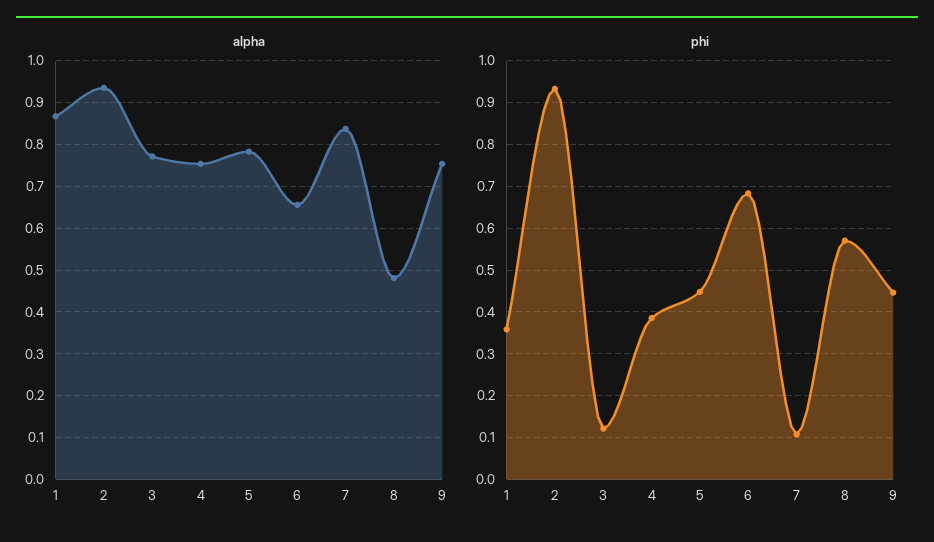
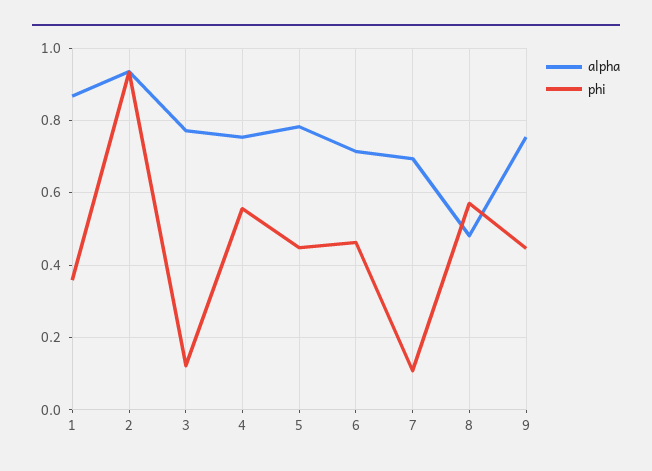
  {
    "alpha": {
      "1": 0.86,
      "2": 0.94,
      "3": 0.78,
      "4": 0.76,
      "5": 0.78,
-     "6": 0.66,
+     "6": 0.72,
-     "7": 0.84,
+     "7": 0.7,
      "8": 0.48,
      "9": 0.76
    },
    "phi": {
      "1": 0.36,
      "2": 0.94,
      "3": 0.12,
-     "4": 0.38,
+     "4": 0.56,
      "5": 0.44,
-     "6": 0.68,
+     "6": 0.46,
      "7": 0.1,
      "8": 0.58,
      "9": 0.44
    }
  }

